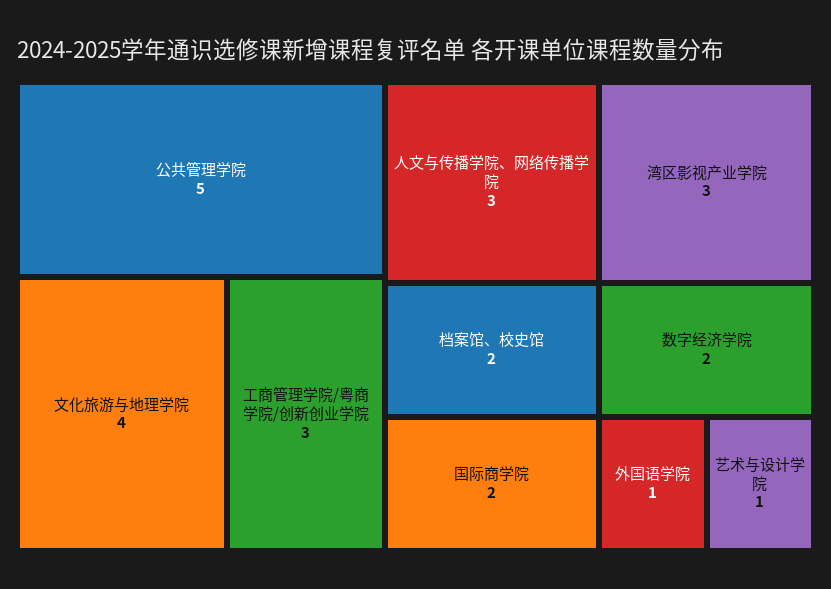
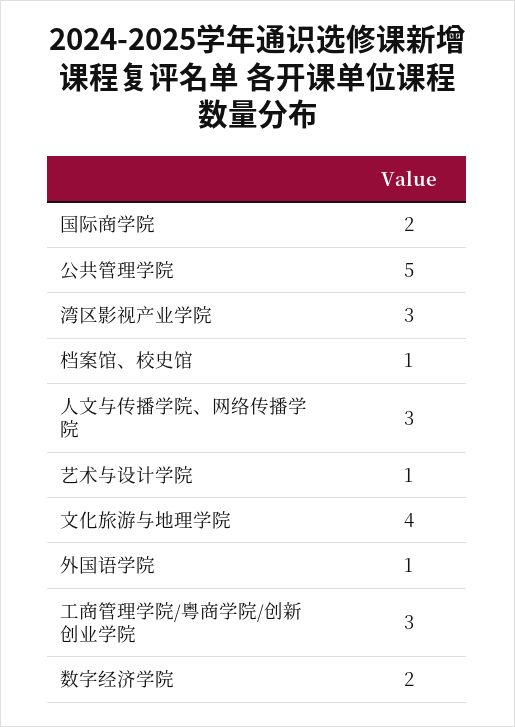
  {
    "公共管理学院": 5,
    "文化旅游与地理学院": 4,
    "工商管理学院/粤商学院/创新创业学院": 3,
    "人文与传播学院、网络传播学院": 3,
    "湾区影视产业学院": 3,
-   "档案馆、校史馆": 2,
+   "档案馆、校史馆": 1,
    "国际商学院": 2,
    "数字经济学院": 2,
    "外国语学院": 1,
    "艺术与设计学院": 1
  }

